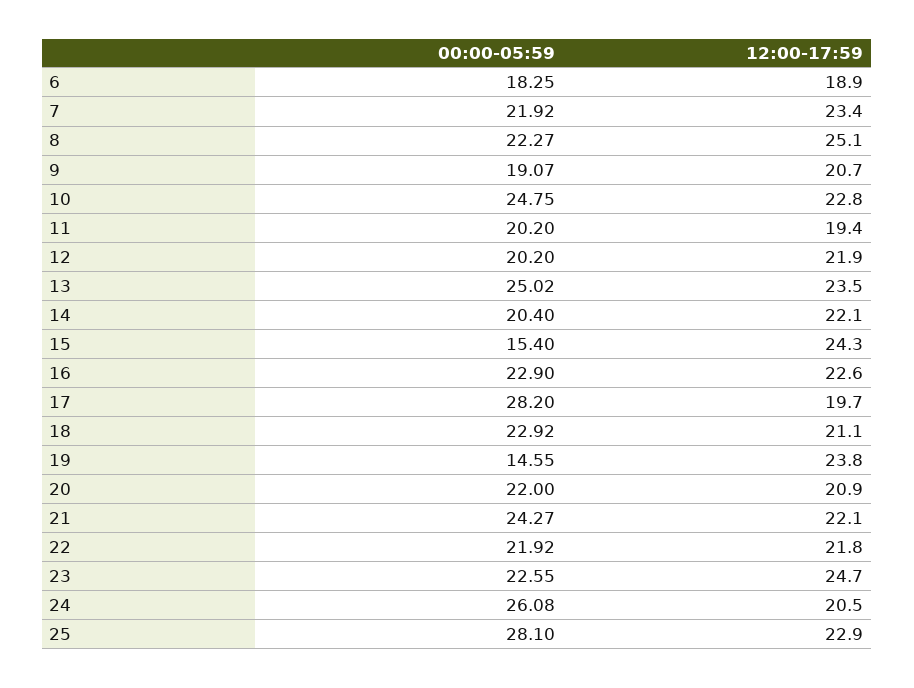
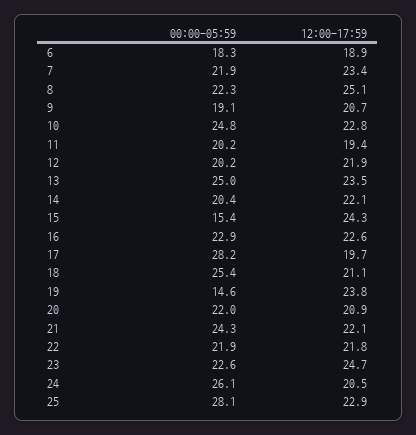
  {
    "00:00-05:59": {
      "6": 18.25,
      "7": 21.92,
      "8": 22.27,
      "9": 19.07,
      "10": 24.75,
      "11": 20.2,
      "12": 20.2,
      "13": 25.02,
      "14": 20.4,
      "15": 15.4,
      "16": 22.9,
      "17": 28.2,
-     "18": 22.92,
+     "18": 25.4,
      "19": 14.55,
      "20": 22,
      "21": 24.27,
      "22": 21.92,
      "23": 22.55,
      "24": 26.08,
      "25": 28.1
    },
    "12:00-17:59": {
      "6": 18.9,
      "7": 23.4,
      "8": 25.1,
      "9": 20.7,
      "10": 22.8,
      "11": 19.4,
      "12": 21.9,
      "13": 23.5,
      "14": 22.1,
      "15": 24.3,
      "16": 22.6,
      "17": 19.7,
      "18": 21.1,
      "19": 23.8,
      "20": 20.9,
      "21": 22.1,
      "22": 21.8,
      "23": 24.7,
      "24": 20.5,
      "25": 22.9
    }
  }

